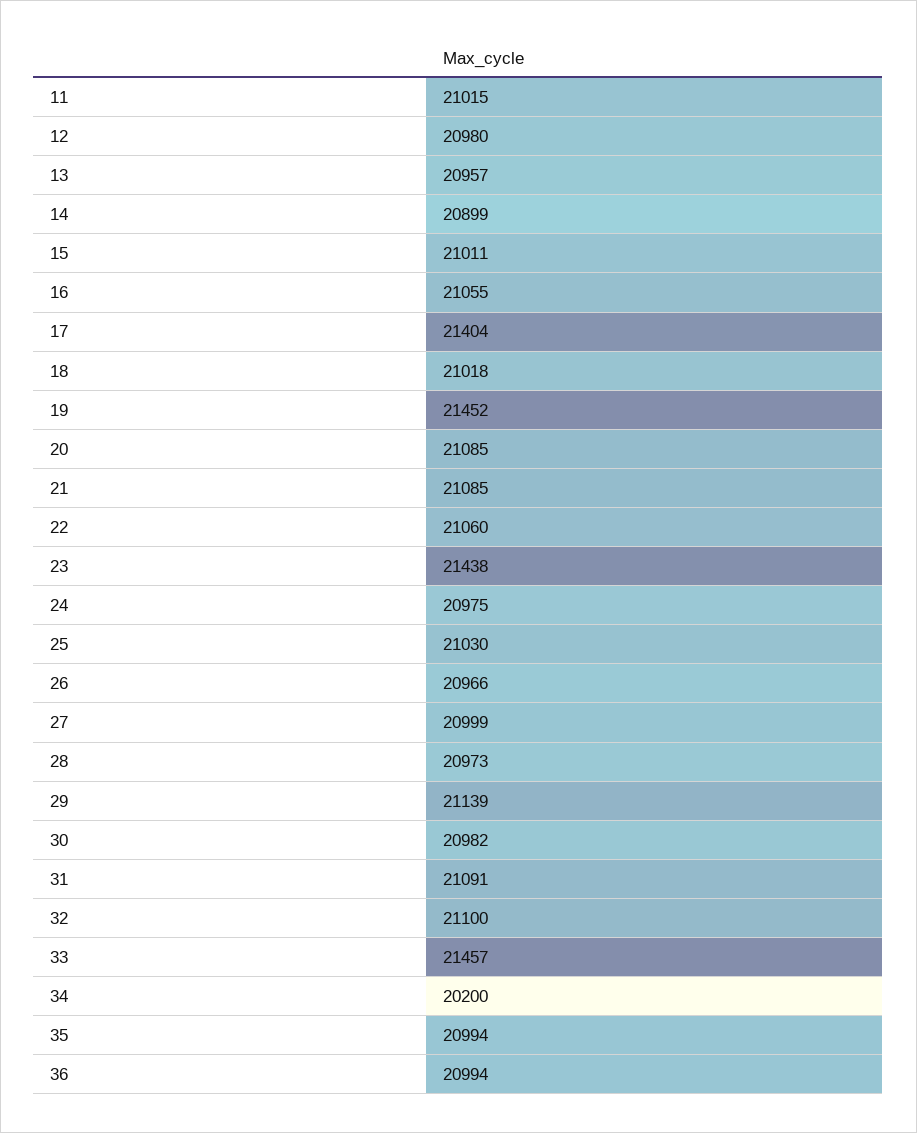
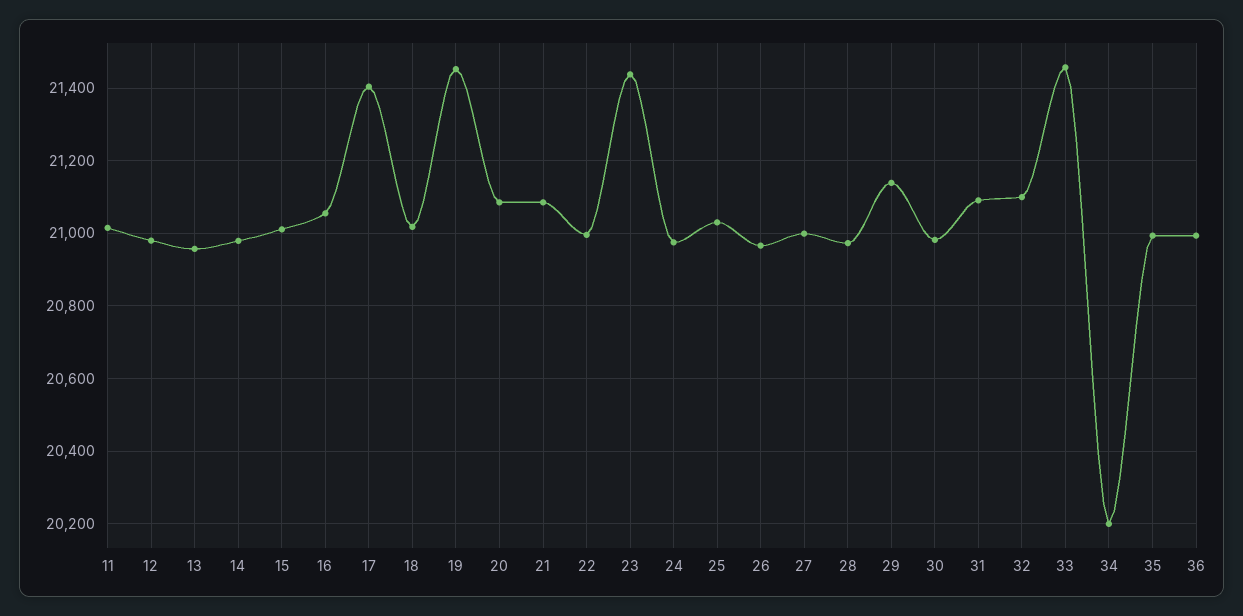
  {
    "11": 21015,
    "12": 20980,
    "13": 20957,
-   "14": 20899,
+   "14": 20980,
    "15": 21011,
    "16": 21055,
    "17": 21404,
    "18": 21018,
    "19": 21452,
    "20": 21085,
    "21": 21085,
-   "22": 21060,
+   "22": 21000,
    "23": 21438,
    "24": 20975,
    "25": 21030,
    "26": 20966,
    "27": 20999,
    "28": 20973,
    "29": 21139,
    "30": 20982,
    "31": 21091,
    "32": 21100,
    "33": 21457,
    "34": 20200,
    "35": 20994,
    "36": 20994
  }

